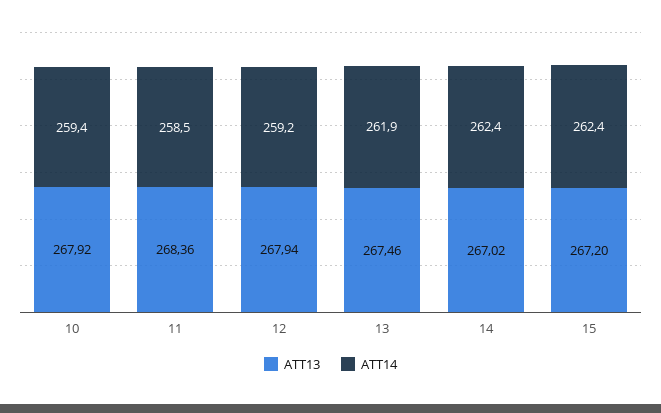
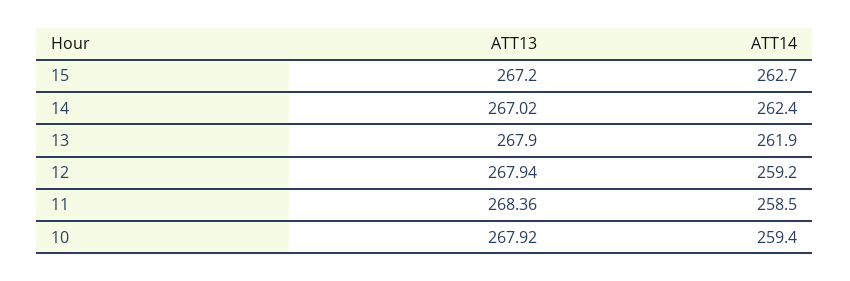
  {
    "ATT13": {
      "10": 267.92,
      "11": 268.36,
      "12": 267.94,
-     "13": 267.46,
+     "13": 267.9,
      "14": 267.02,
      "15": 267.2
    },
    "ATT14": {
      "10": 259.4,
      "11": 258.5,
      "12": 259.2,
      "13": 261.9,
      "14": 262.4,
-     "15": 262.4
+     "15": 262.7
    }
  }

